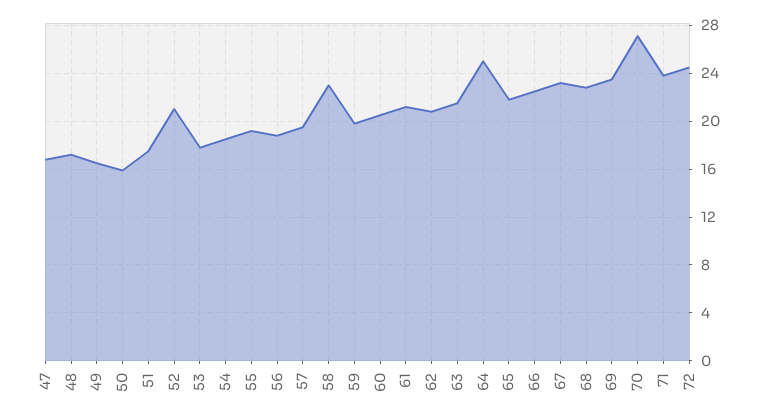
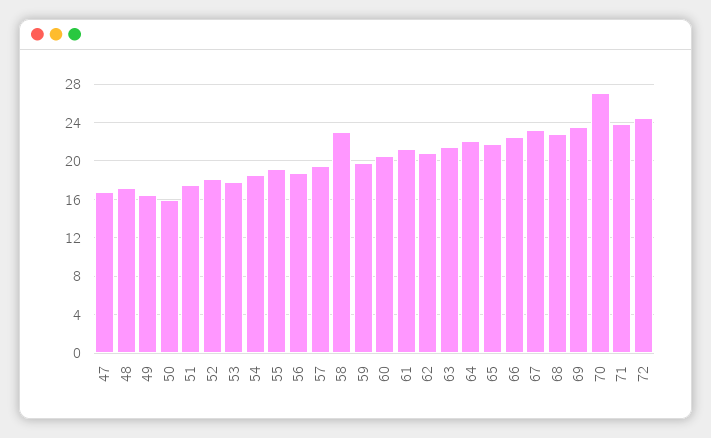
  {
    "47": 17,
    "48": 17,
    "49": 17,
    "50": 16,
    "51": 18,
-   "52": 21,
+   "52": 18,
    "53": 18,
    "54": 19,
    "55": 19,
    "56": 19,
    "57": 20,
    "58": 23,
    "59": 20,
    "60": 21,
    "61": 21,
    "62": 21,
    "63": 22,
-   "64": 25,
+   "64": 22,
    "65": 22,
    "66": 23,
    "67": 23,
    "68": 23,
    "69": 24,
    "70": 27,
    "71": 24,
    "72": 25
  }

